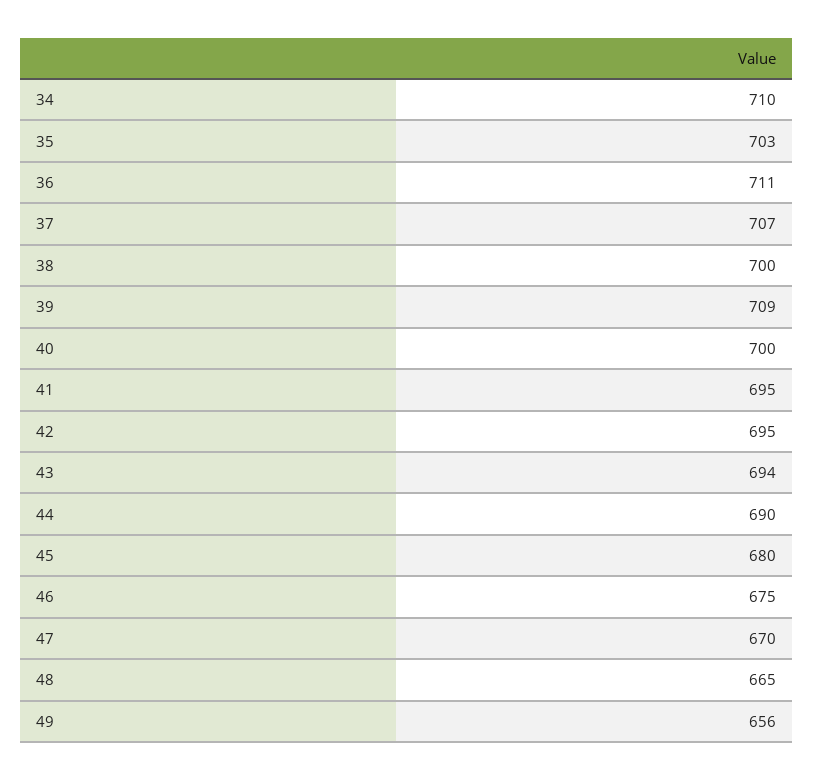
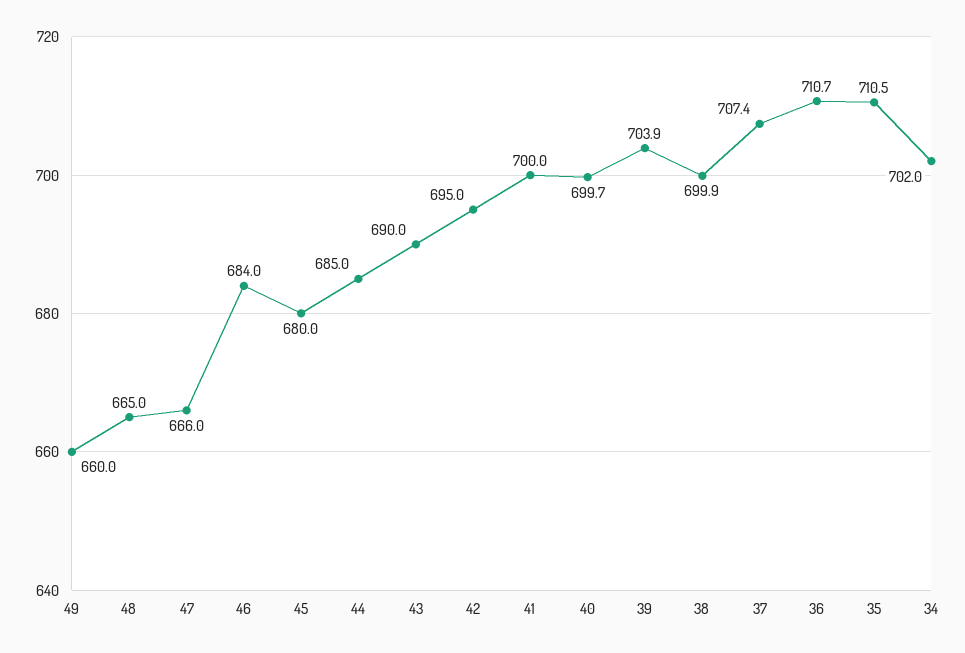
  {
-   "34": 710,
+   "34": 702,
-   "35": 703,
+   "35": 710.5,
    "36": 710.7,
    "37": 707.4,
    "38": 699.9,
-   "39": 709,
+   "39": 703.9,
    "40": 699.7,
-   "41": 695,
+   "41": 700,
    "42": 695,
-   "43": 694,
+   "43": 690,
-   "44": 690,
+   "44": 685,
    "45": 680,
-   "46": 675,
+   "46": 684,
-   "47": 670,
+   "47": 666,
    "48": 665,
-   "49": 656
+   "49": 660
  }

